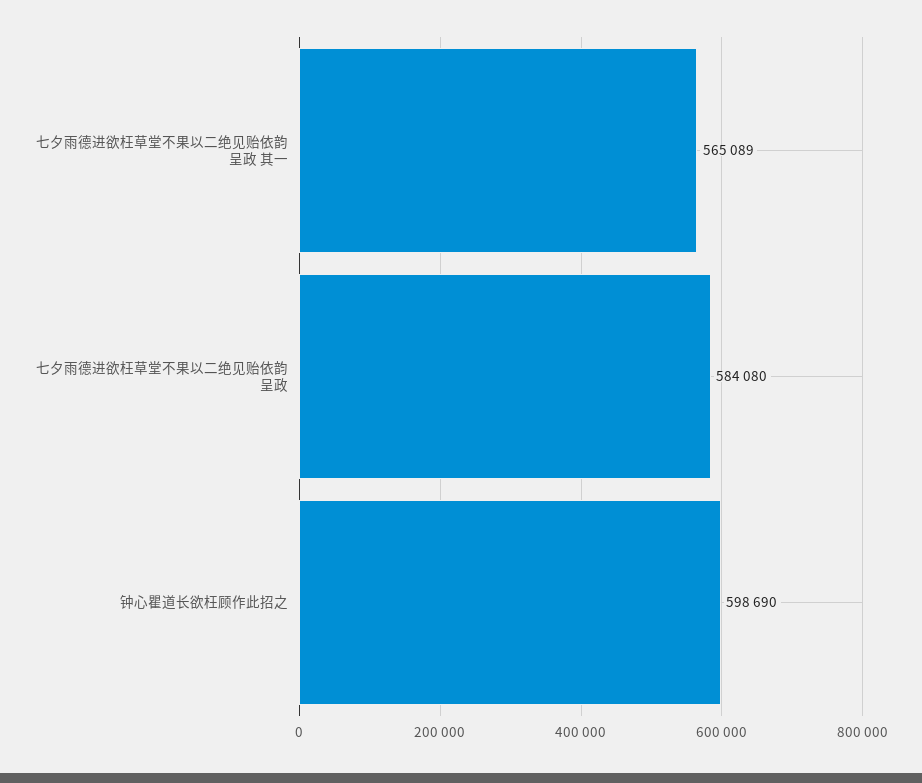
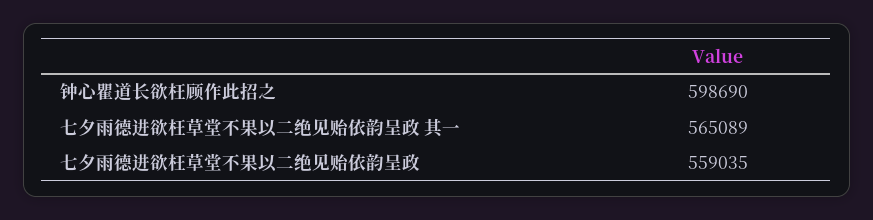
  {
    "七夕雨德进欲枉草堂不果以二绝见贻依韵呈政 其一": 565089,
-   "七夕雨德进欲枉草堂不果以二绝见贻依韵呈政": 584080,
+   "七夕雨德进欲枉草堂不果以二绝见贻依韵呈政": 559035,
    "钟心瞿道长欲枉顾作此招之": 598690
  }

